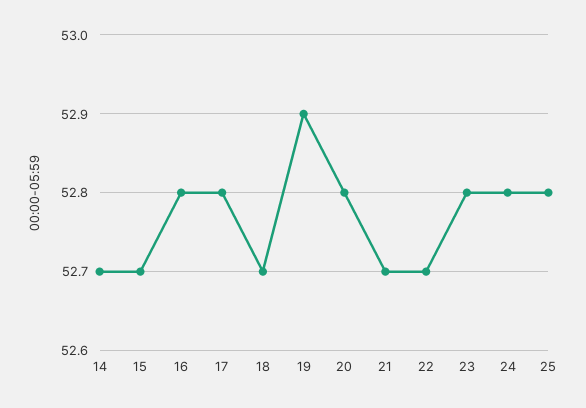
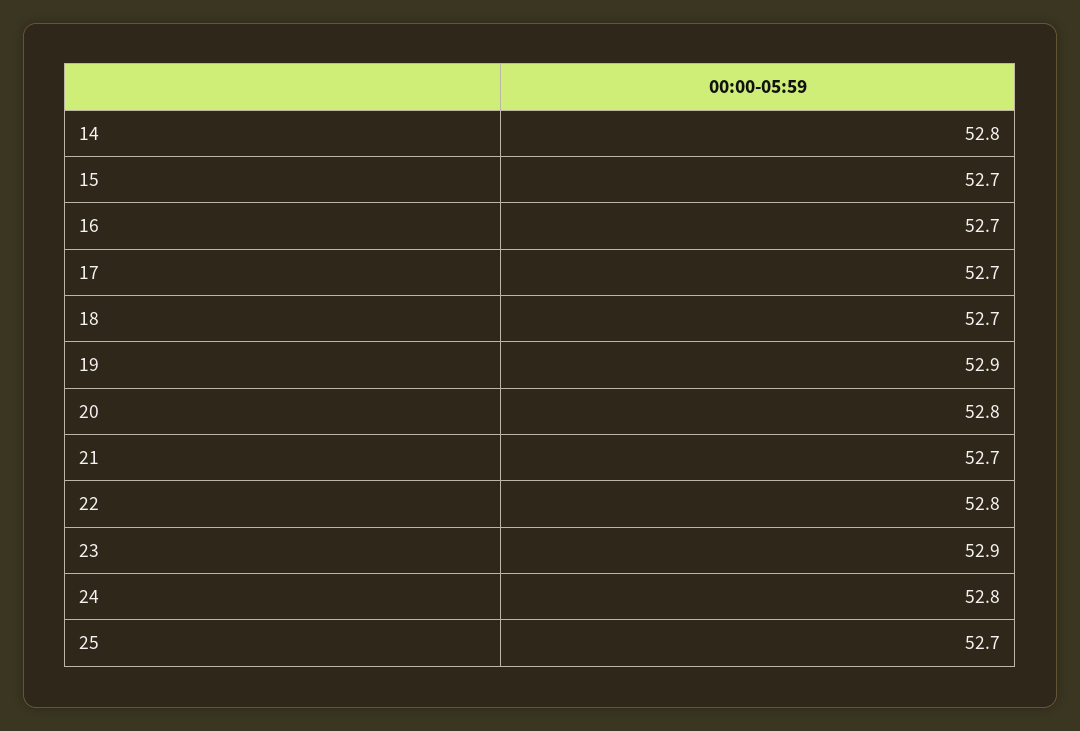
  {
-   "14": 52.7,
+   "14": 52.8,
    "15": 52.7,
-   "16": 52.8,
+   "16": 52.7,
-   "17": 52.8,
+   "17": 52.7,
    "18": 52.7,
    "19": 52.9,
    "20": 52.8,
    "21": 52.7,
-   "22": 52.7,
+   "22": 52.8,
-   "23": 52.8,
+   "23": 52.9,
    "24": 52.8,
-   "25": 52.8
+   "25": 52.7
  }

